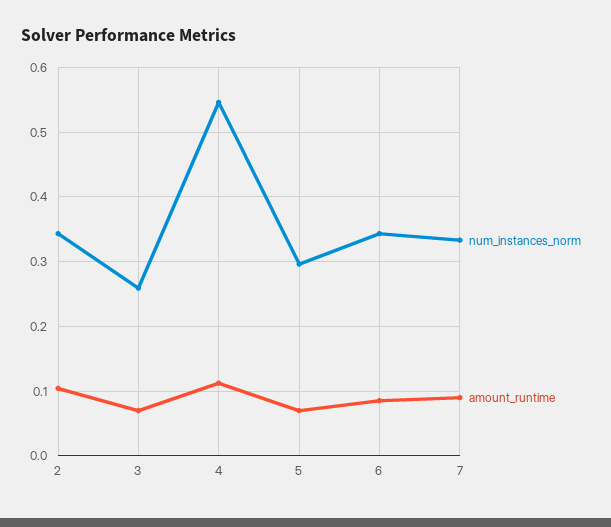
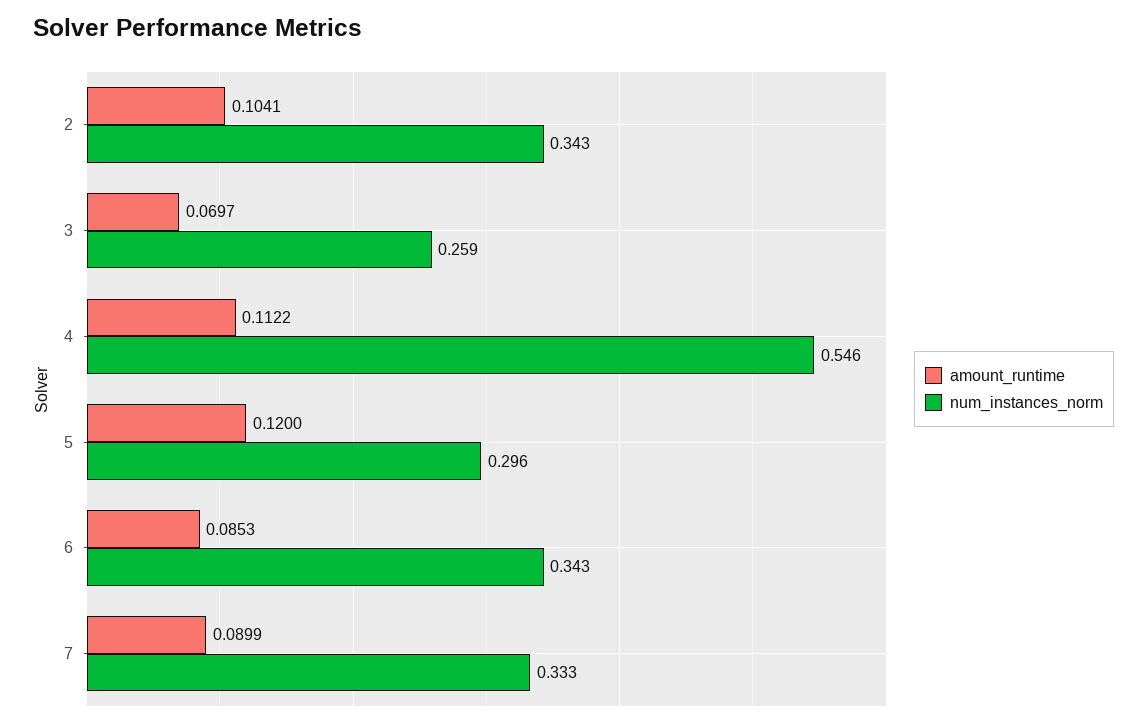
  {
    "num_instances_norm": {
      "2": 0.343,
      "3": 0.259,
      "4": 0.546,
      "5": 0.296,
      "6": 0.343,
      "7": 0.333
    },
    "amount_runtime": {
      "2": 0.1041,
      "3": 0.0697,
      "4": 0.1122,
-     "5": 0.07,
+     "5": 0.12,
      "6": 0.0853,
      "7": 0.0899
    }
  }

